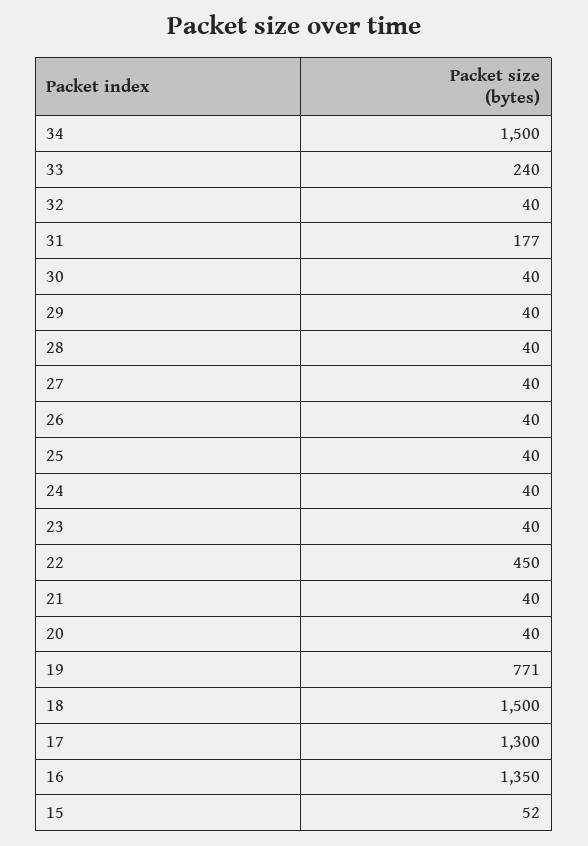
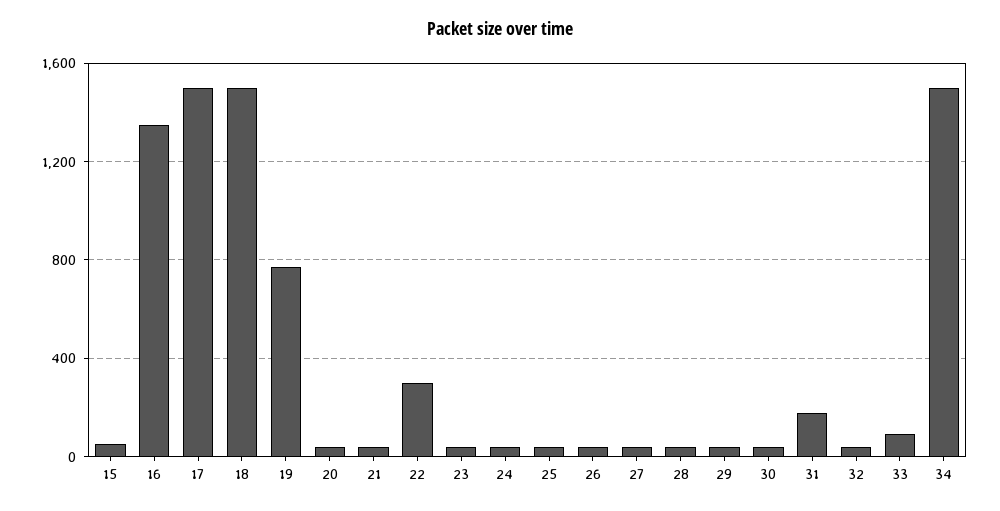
  {
    "34": 1500,
-   "33": 240,
+   "33": 100,
    "32": 40,
    "31": 177,
    "30": 40,
    "29": 40,
    "28": 40,
    "27": 40,
    "26": 40,
    "25": 40,
    "24": 40,
    "23": 40,
-   "22": 450,
+   "22": 300,
    "21": 40,
    "20": 40,
    "19": 771,
    "18": 1500,
-   "17": 1300,
+   "17": 1500,
    "16": 1350,
    "15": 52
  }

